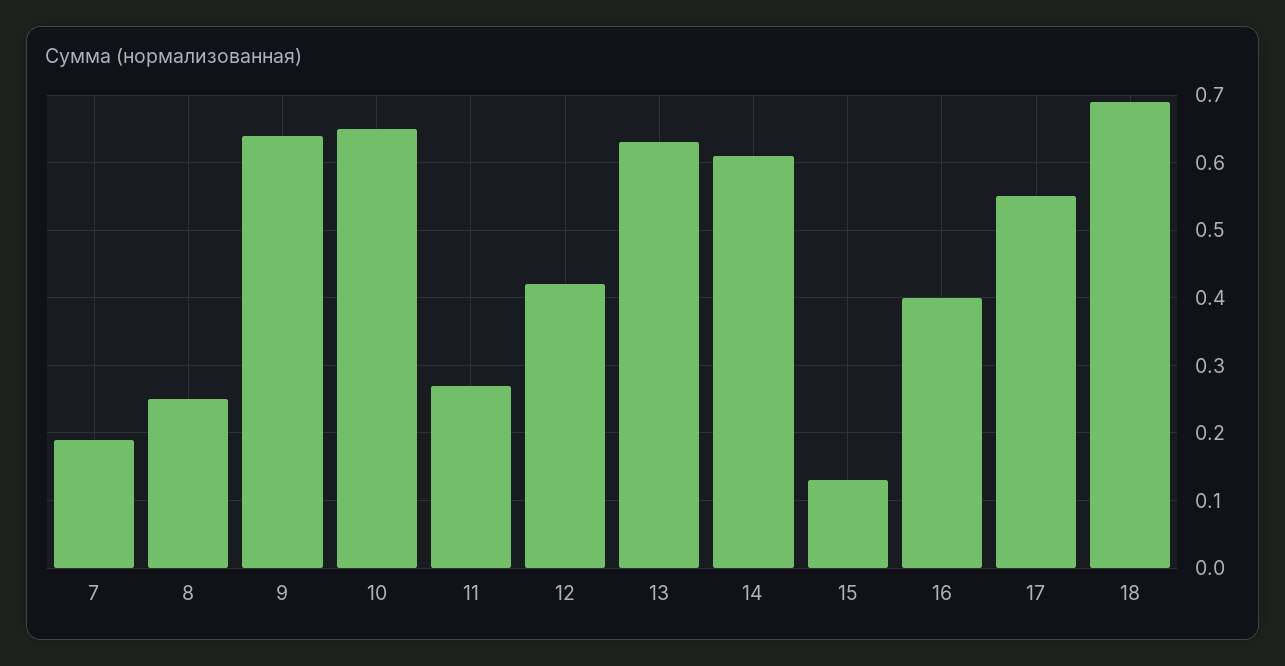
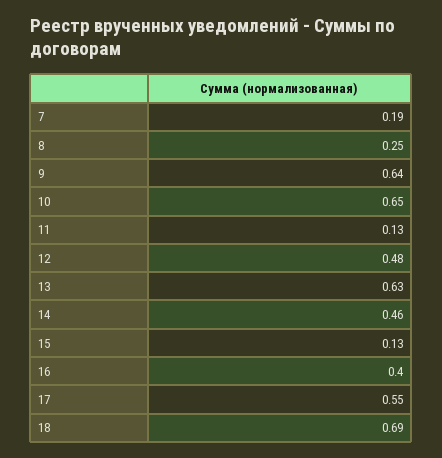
  {
    "7": 0.19,
    "8": 0.25,
    "9": 0.64,
    "10": 0.65,
-   "11": 0.27,
+   "11": 0.13,
-   "12": 0.42,
+   "12": 0.48,
    "13": 0.63,
-   "14": 0.61,
+   "14": 0.46,
    "15": 0.13,
    "16": 0.4,
    "17": 0.55,
    "18": 0.69
  }

